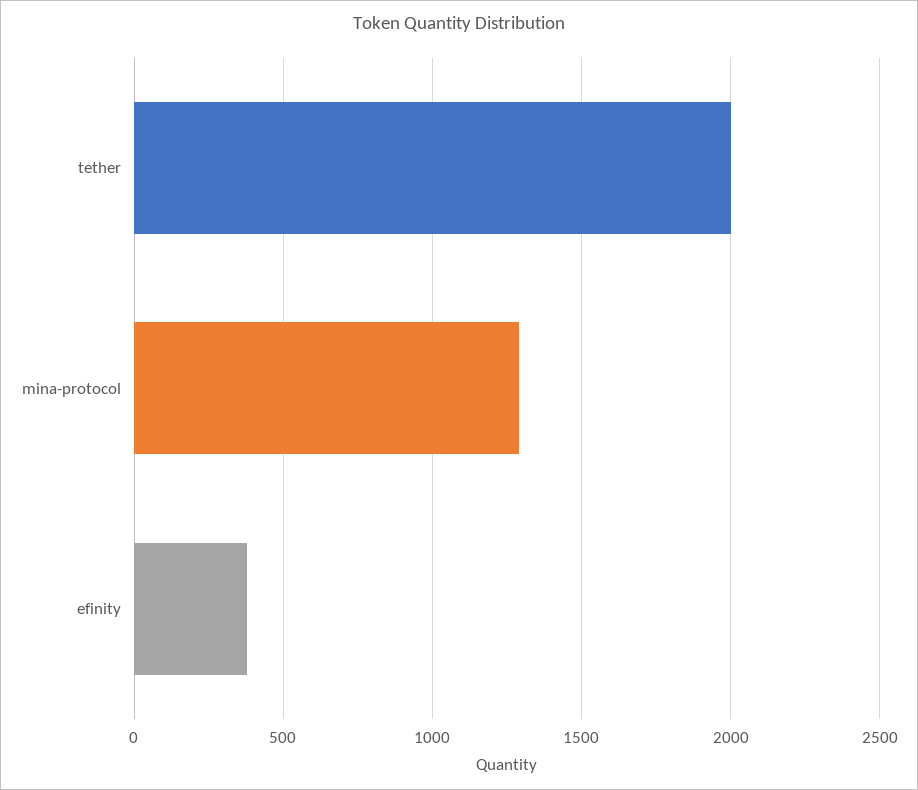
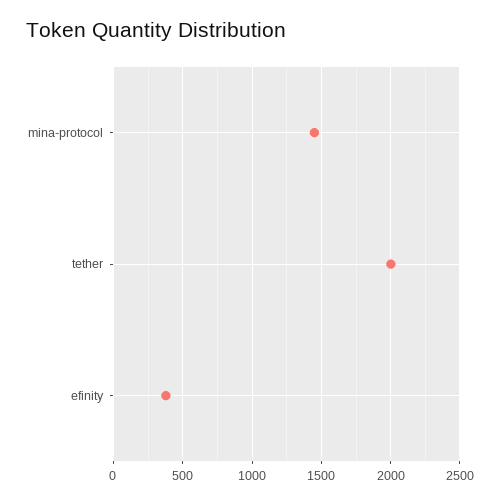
  {
    "tether": 2000,
-   "mina-protocol": 1300,
+   "mina-protocol": 1450,
    "efinity": 400
  }

